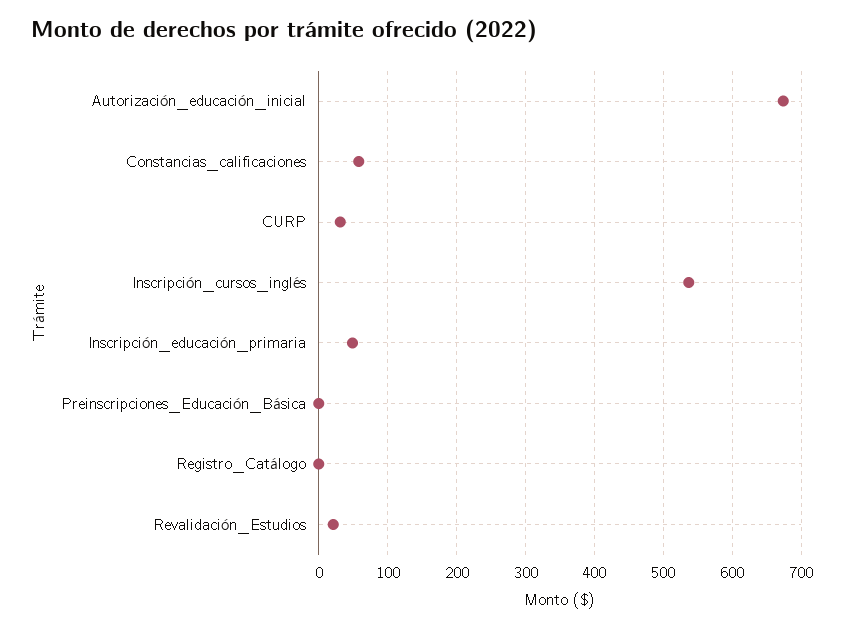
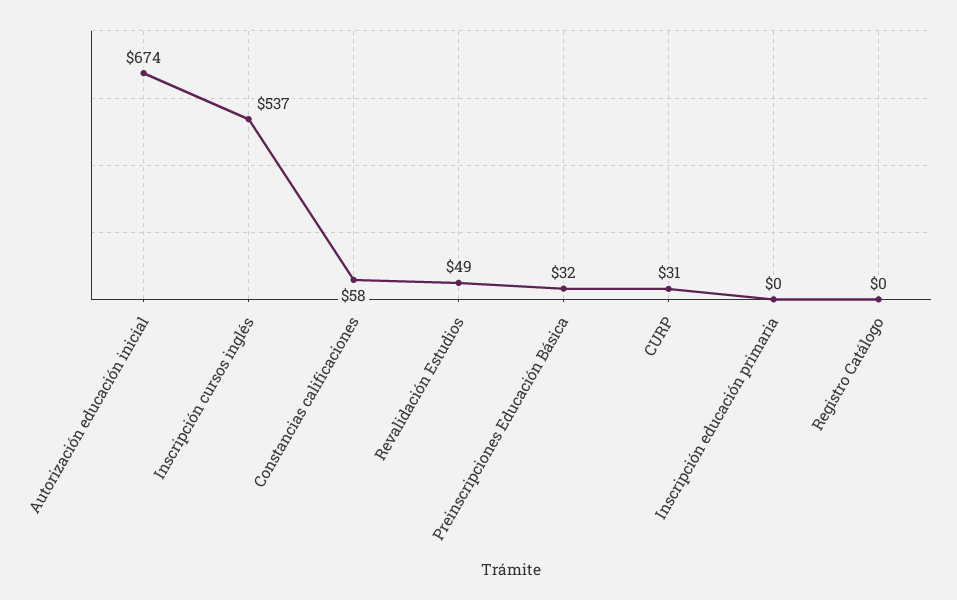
  {
    "Autorización_educación_inicial": 674,
    "Constancias_calificaciones": 58,
    "CURP": 31,
    "Inscripción_cursos_inglés": 537,
-   "Inscripción_educación_primaria": 50,
+   "Inscripción_educación_primaria": 0,
-   "Preinscripciones_Educación_Básica": 0,
+   "Preinscripciones_Educación_Básica": 32,
    "Registro_Catálogo": 0,
-   "Revalidación_Estudios": 20
+   "Revalidación_Estudios": 49
  }

